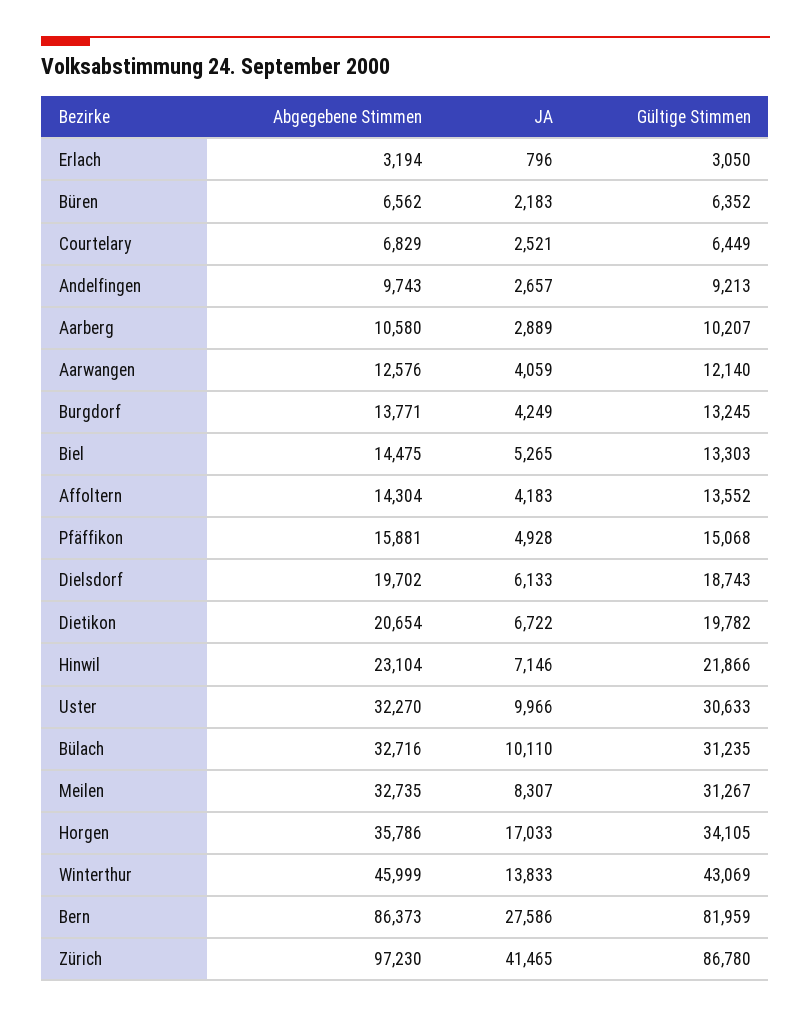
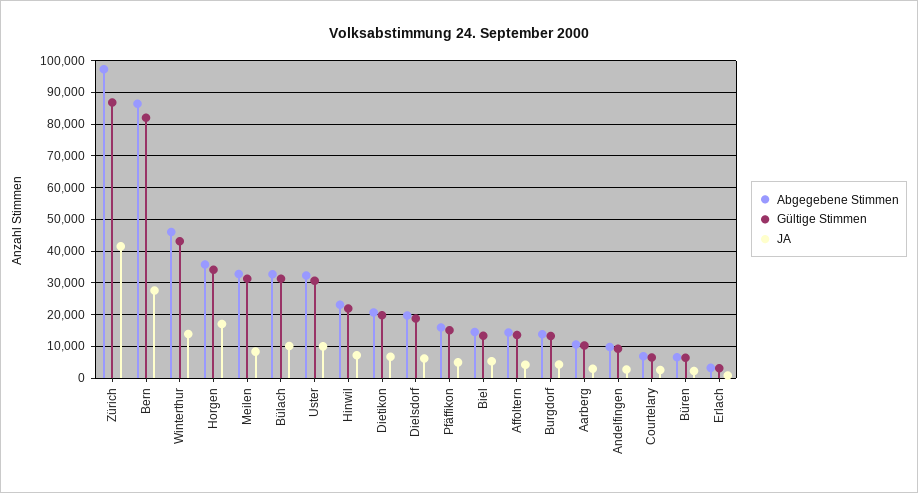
  {
    "Abgegebene Stimmen": {
      "Erlach": 3194,
      "Büren": 6562,
      "Courtelary": 6829,
      "Andelfingen": 9743,
      "Aarberg": 10580,
-     "Aarwangen": 12576,
      "Burgdorf": 13771,
      "Biel": 14475,
      "Affoltern": 14304,
      "Pfäffikon": 15881,
      "Dielsdorf": 19702,
      "Dietikon": 20654,
      "Hinwil": 23104,
      "Uster": 32270,
      "Bülach": 32716,
      "Meilen": 32735,
      "Horgen": 35786,
      "Winterthur": 45999,
      "Bern": 86373,
      "Zürich": 97230
    },
    "JA": {
      "Erlach": 796,
      "Büren": 2183,
      "Courtelary": 2521,
      "Andelfingen": 2657,
      "Aarberg": 2889,
-     "Aarwangen": 4059,
      "Burgdorf": 4249,
      "Biel": 5265,
      "Affoltern": 4183,
      "Pfäffikon": 4928,
      "Dielsdorf": 6133,
      "Dietikon": 6722,
      "Hinwil": 7146,
      "Uster": 9966,
      "Bülach": 10110,
      "Meilen": 8307,
      "Horgen": 17033,
      "Winterthur": 13833,
      "Bern": 27586,
      "Zürich": 41465
    },
    "Gültige Stimmen": {
      "Erlach": 3050,
      "Büren": 6352,
      "Courtelary": 6449,
      "Andelfingen": 9213,
      "Aarberg": 10207,
-     "Aarwangen": 12140,
      "Burgdorf": 13245,
      "Biel": 13303,
      "Affoltern": 13552,
      "Pfäffikon": 15068,
      "Dielsdorf": 18743,
      "Dietikon": 19782,
      "Hinwil": 21866,
      "Uster": 30633,
      "Bülach": 31235,
      "Meilen": 31267,
      "Horgen": 34105,
      "Winterthur": 43069,
      "Bern": 81959,
      "Zürich": 86780
    }
  }

